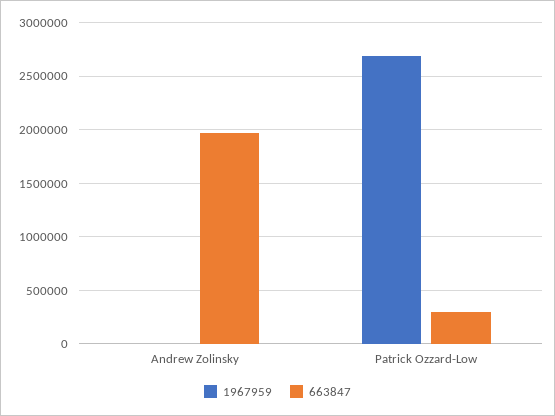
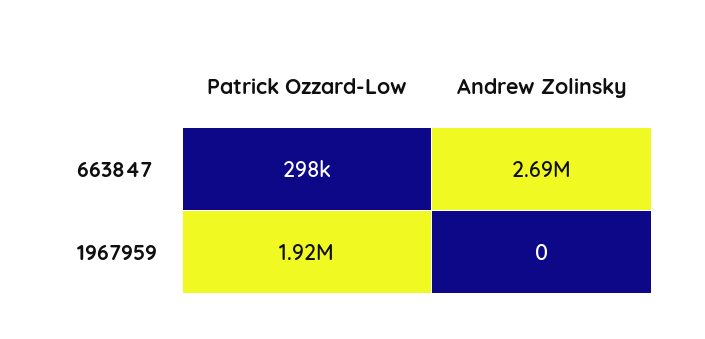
  {
    "1967959": {
      "Andrew Zolinsky": 0,
-     "Patrick Ozzard-Low": 2700000
+     "Patrick Ozzard-Low": 1920000
    },
    "663847": {
-     "Andrew Zolinsky": 2000000,
+     "Andrew Zolinsky": 2690000,
      "Patrick Ozzard-Low": 298000
    }
  }

